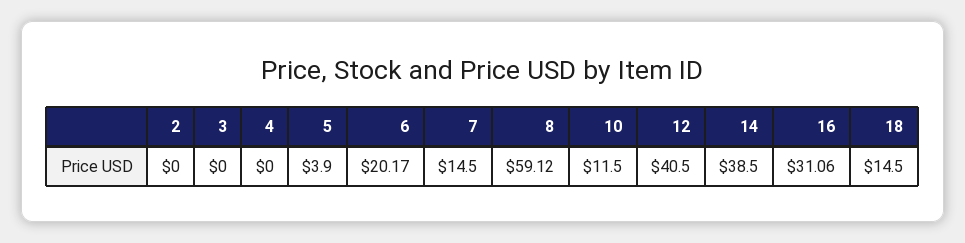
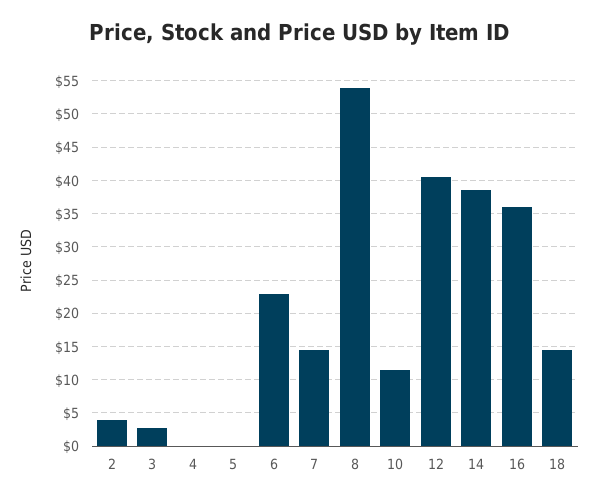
  {
-   "2": 0,
+   "2": 4,
-   "3": 0,
+   "3": 3,
    "4": 0,
-   "5": 3.9,
+   "5": 0,
-   "6": 20.17,
+   "6": 23,
    "7": 14.5,
-   "8": 59.12,
+   "8": 54,
    "10": 11.5,
    "12": 40.5,
    "14": 38.5,
-   "16": 31.06,
+   "16": 36,
    "18": 14.5
  }

